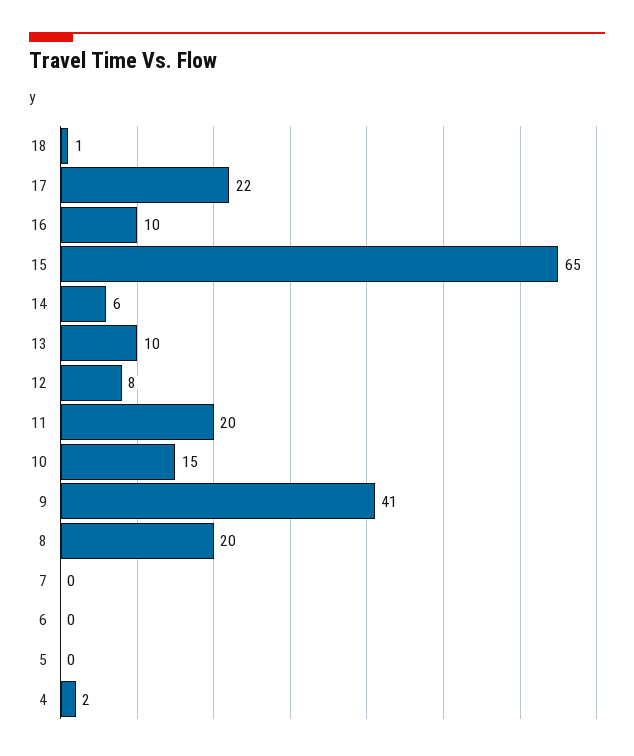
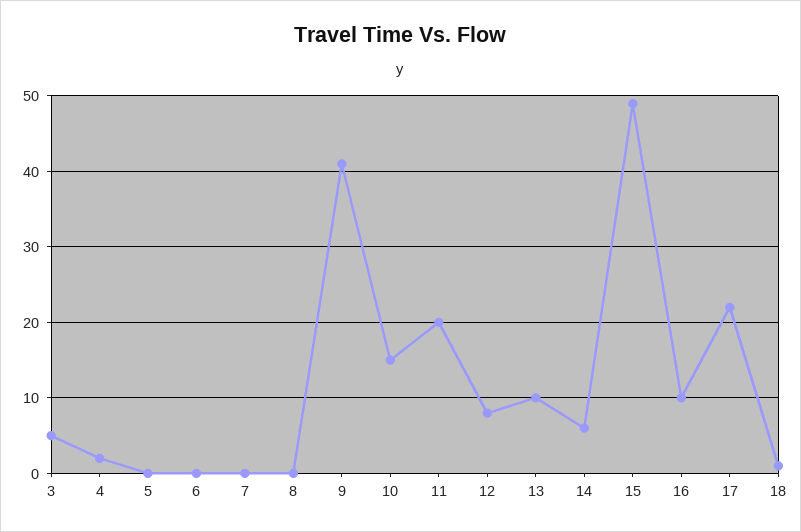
  {
    "18": 1,
    "17": 22,
    "16": 10,
-   "15": 65,
+   "15": 49,
    "14": 6,
    "13": 10,
    "12": 8,
    "11": 20,
    "10": 15,
    "9": 41,
-   "8": 20,
+   "8": 0,
    "7": 0,
    "6": 0,
    "5": 0,
-   "4": 2
+   "4": 2,
+   "3": 5
  }

